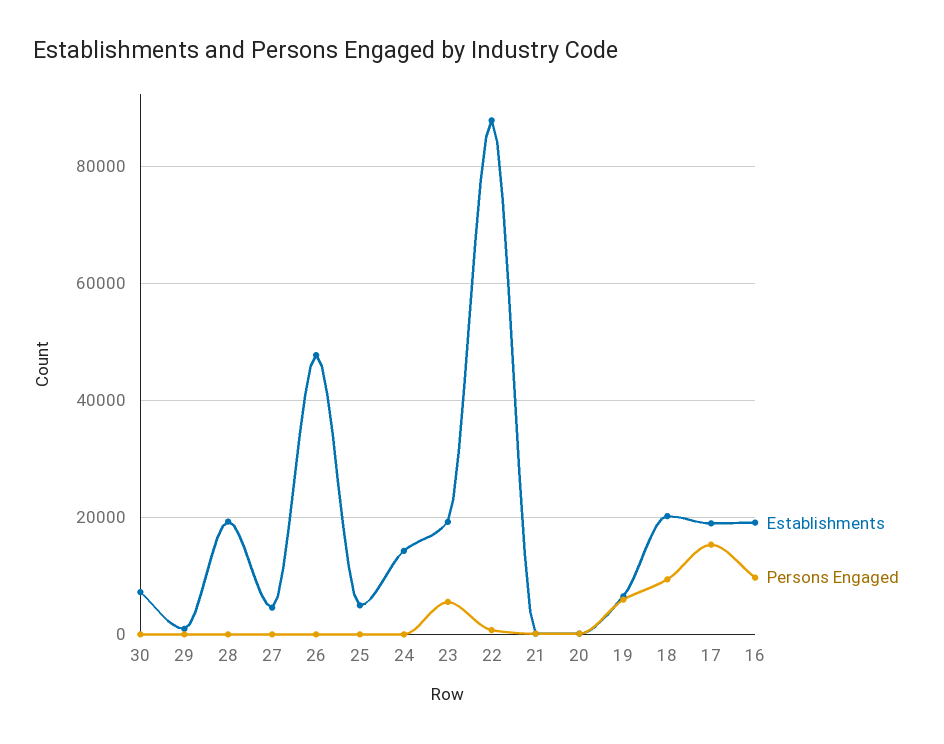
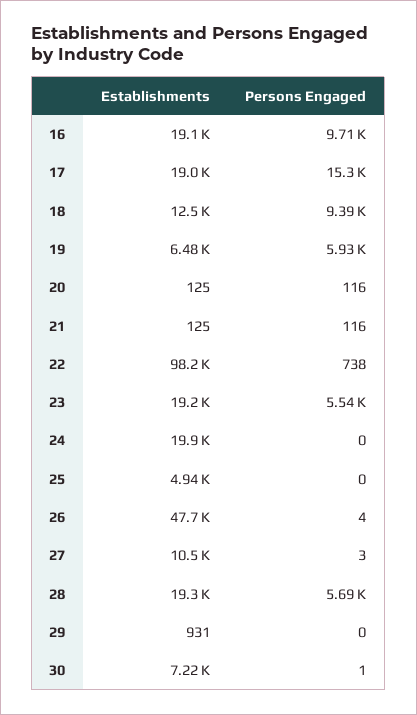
  {
    "Establishments": {
      "30": 7220,
      "29": 931,
      "28": 19300,
-     "27": 4000,
+     "27": 10500,
      "26": 47700,
      "25": 4940,
-     "24": 14000,
+     "24": 19900,
      "23": 19200,
-     "22": 88000,
+     "22": 98200,
      "21": 125,
      "20": 125,
      "19": 6480,
-     "18": 20000,
+     "18": 12500,
      "17": 19000,
      "16": 19100
    },
    "Persons Engaged": {
      "30": 1,
      "29": 0,
-     "28": 0,
+     "28": 5690,
      "27": 3,
      "26": 4,
      "25": 0,
      "24": 0,
      "23": 5540,
      "22": 738,
      "21": 116,
      "20": 116,
      "19": 5930,
      "18": 9390,
      "17": 15300,
      "16": 9710
    }
  }

